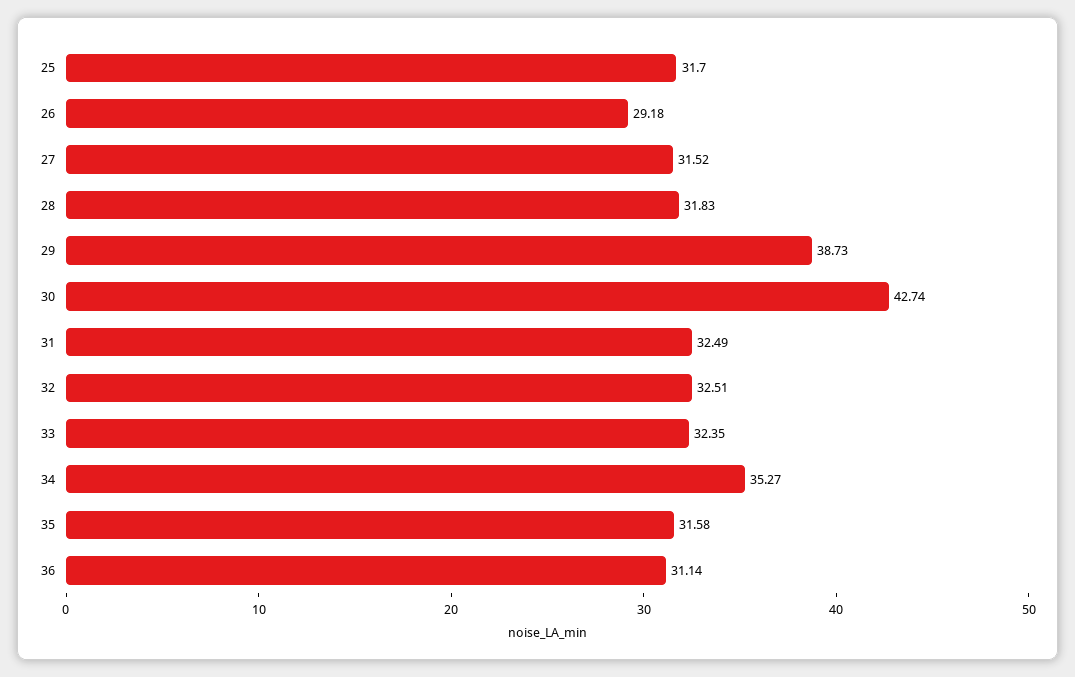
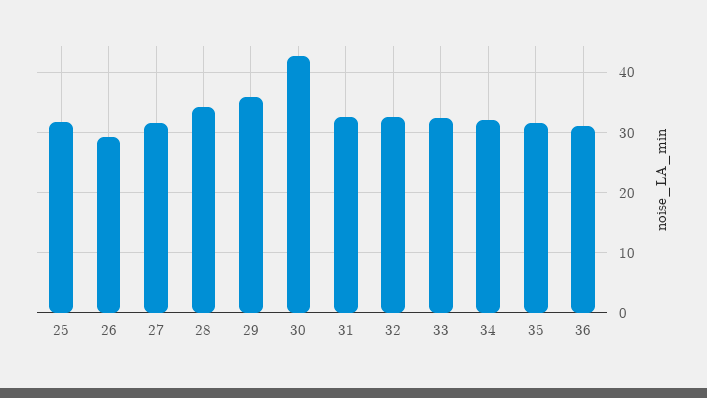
  {
    "25": 31.7,
    "26": 29.18,
    "27": 31.52,
-   "28": 31.83,
+   "28": 34,
-   "29": 38.73,
+   "29": 36,
    "30": 42.74,
    "31": 32.49,
    "32": 32.51,
    "33": 32.35,
-   "34": 35.27,
+   "34": 32,
    "35": 31.58,
    "36": 31.14
  }

